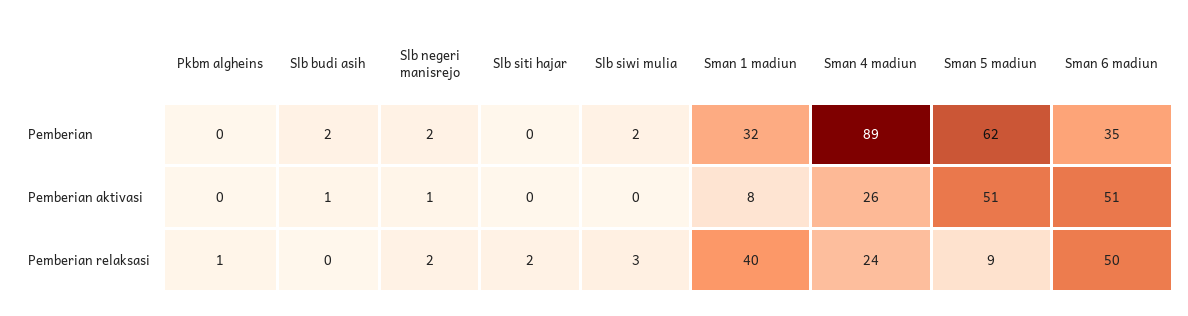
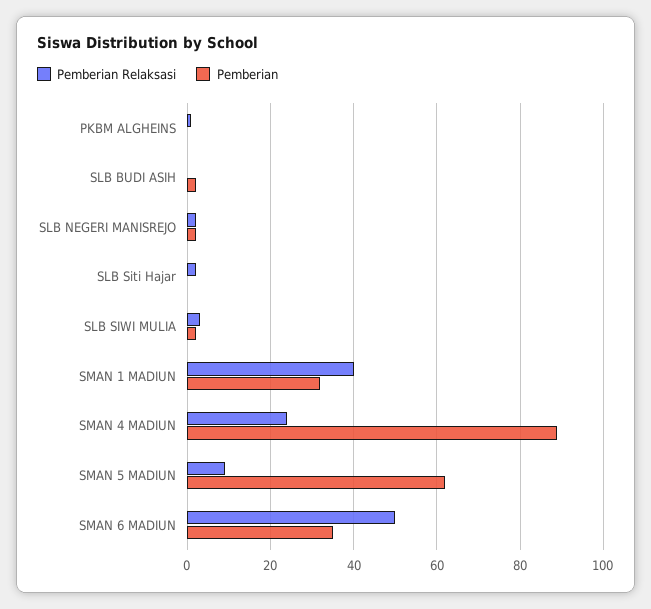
  {
    "Pemberian": {
      "Pkbm algheins": 0,
      "Slb budi asih": 2,
      "Slb negeri manisrejo": 2,
      "Slb siti hajar": 0,
      "Slb siwi mulia": 2,
      "Sman 1 madiun": 32,
      "Sman 4 madiun": 89,
      "Sman 5 madiun": 62,
      "Sman 6 madiun": 35
    },
-   "Pemberian aktivasi": {
-     "Pkbm algheins": 0,
-     "Slb budi asih": 1,
-     "Slb negeri manisrejo": 1,
-     "Slb siti hajar": 0,
-     "Slb siwi mulia": 0,
-     "Sman 1 madiun": 8,
-     "Sman 4 madiun": 26,
-     "Sman 5 madiun": 51,
-     "Sman 6 madiun": 51
-   },
    "Pemberian relaksasi": {
      "Pkbm algheins": 1,
      "Slb budi asih": 0,
      "Slb negeri manisrejo": 2,
      "Slb siti hajar": 2,
      "Slb siwi mulia": 3,
      "Sman 1 madiun": 40,
      "Sman 4 madiun": 24,
      "Sman 5 madiun": 9,
      "Sman 6 madiun": 50
    }
  }

